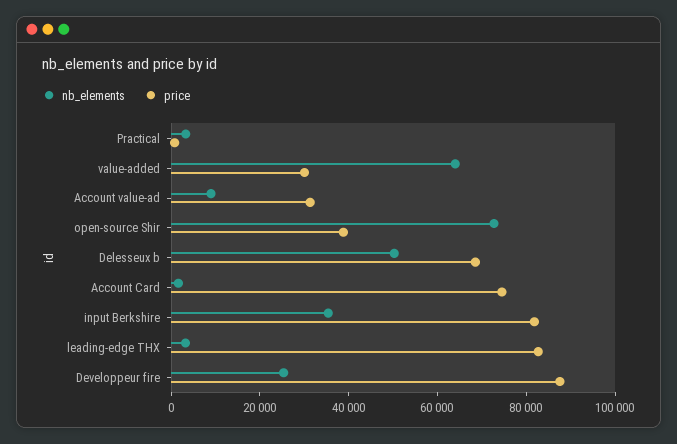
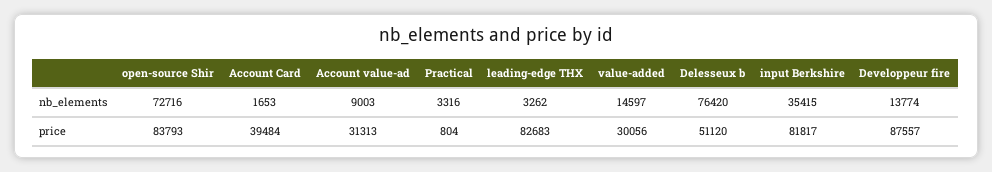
  {
    "nb_elements": {
      "Practical": 3316,
-     "value-added": 65000,
+     "value-added": 14597,
      "Account value-ad": 9003,
      "open-source Shir": 72716,
-     "Delesseux b": 50000,
+     "Delesseux b": 76420,
      "Account Card": 1653,
      "input Berkshire": 35415,
      "leading-edge THX": 3262,
-     "Developpeur fire": 25000
+     "Developpeur fire": 13774
    },
    "price": {
      "Practical": 804,
      "value-added": 30056,
      "Account value-ad": 31313,
-     "open-source Shir": 40000,
+     "open-source Shir": 83793,
-     "Delesseux b": 70000,
+     "Delesseux b": 51120,
-     "Account Card": 75000,
+     "Account Card": 39484,
      "input Berkshire": 81817,
      "leading-edge THX": 82683,
      "Developpeur fire": 87557
    }
  }

